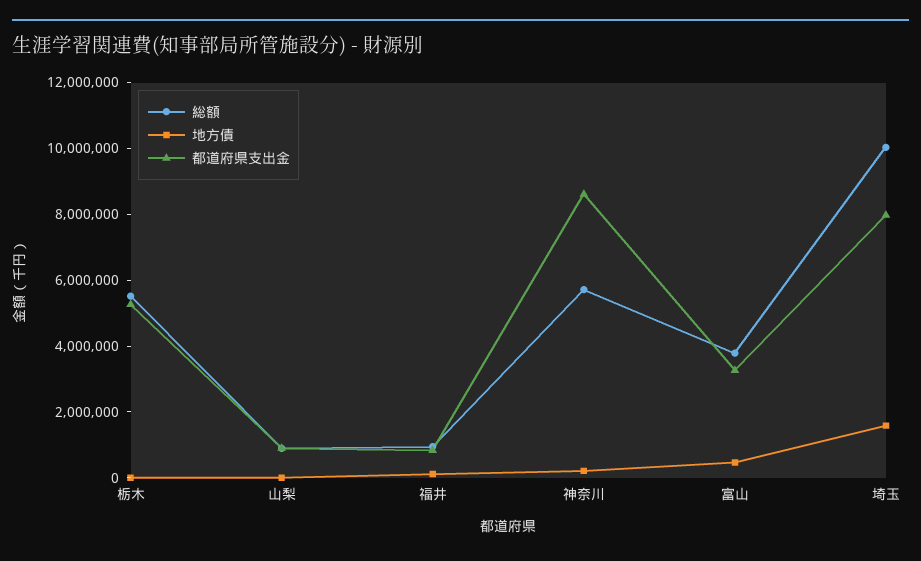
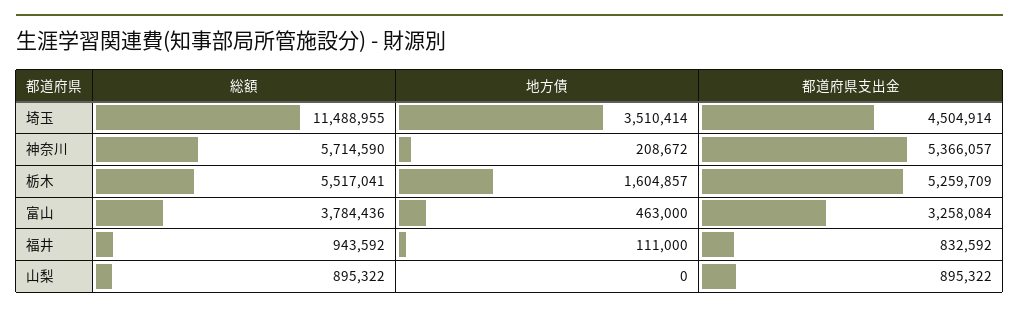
  {
    "総額": {
      "栃木": 5517041,
      "山梨": 895322,
      "福井": 943592,
      "神奈川": 5714590,
      "富山": 3784436,
-     "埼玉": 10000000
+     "埼玉": 11488955
    },
    "地方債": {
-     "栃木": 0,
+     "栃木": 1604857,
      "山梨": 0,
      "福井": 111000,
      "神奈川": 208672,
      "富山": 463000,
-     "埼玉": 1500000
+     "埼玉": 3510414
    },
    "都道府県支出金": {
      "栃木": 5259709,
      "山梨": 895322,
      "福井": 832592,
-     "神奈川": 8500000,
+     "神奈川": 5366057,
      "富山": 3258084,
-     "埼玉": 8000000
+     "埼玉": 4504914
    }
  }

